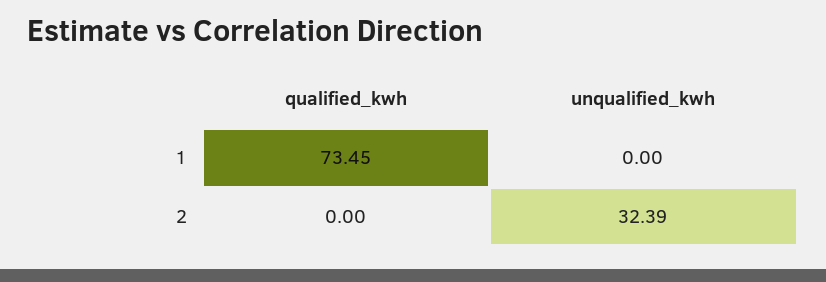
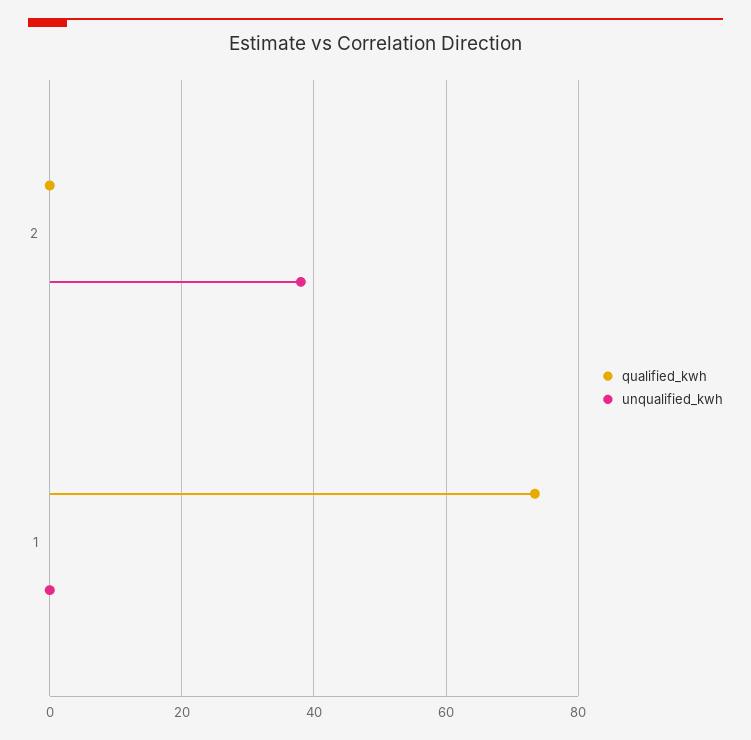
  {
    "qualified_kwh": {
      "1": 73.45,
      "2": 0
    },
    "unqualified_kwh": {
      "1": 0,
-     "2": 32.39
+     "2": 38
    }
  }

